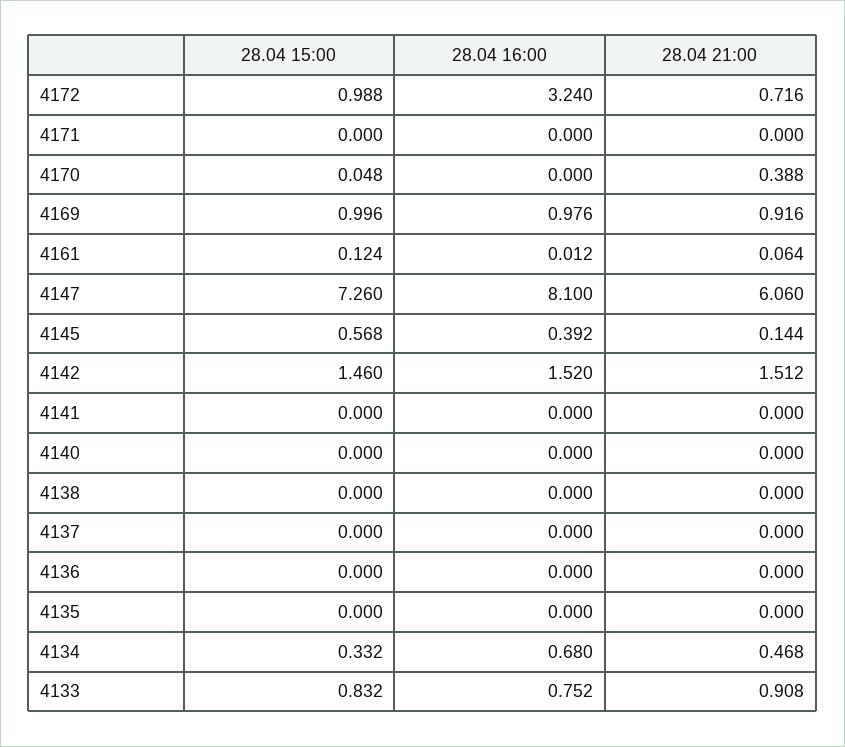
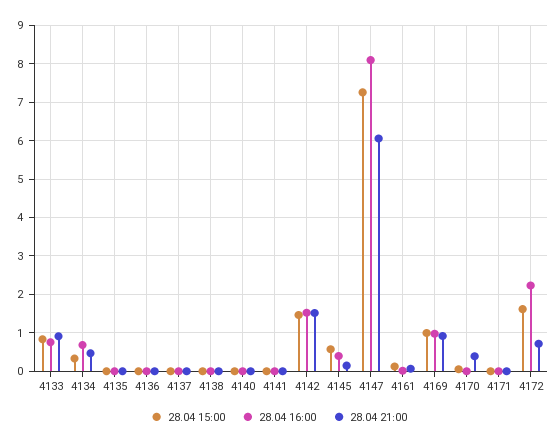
  {
    "28.04 15:00": {
-     "4172": 0.988,
+     "4172": 1.6,
      "4171": 0,
      "4170": 0.048,
      "4169": 0.996,
      "4161": 0.124,
      "4147": 7.26,
      "4145": 0.568,
      "4142": 1.46,
      "4141": 0,
      "4140": 0,
      "4138": 0,
      "4137": 0,
      "4136": 0,
      "4135": 0,
      "4134": 0.332,
      "4133": 0.832
    },
    "28.04 16:00": {
-     "4172": 3.24,
+     "4172": 2.2,
      "4171": 0,
      "4170": 0,
      "4169": 0.976,
      "4161": 0.012,
      "4147": 8.1,
      "4145": 0.392,
      "4142": 1.52,
      "4141": 0,
      "4140": 0,
      "4138": 0,
      "4137": 0,
      "4136": 0,
      "4135": 0,
      "4134": 0.68,
      "4133": 0.752
    },
    "28.04 21:00": {
      "4172": 0.716,
      "4171": 0,
      "4170": 0.388,
      "4169": 0.916,
      "4161": 0.064,
      "4147": 6.06,
      "4145": 0.144,
      "4142": 1.512,
      "4141": 0,
      "4140": 0,
      "4138": 0,
      "4137": 0,
      "4136": 0,
      "4135": 0,
      "4134": 0.468,
      "4133": 0.908
    }
  }

